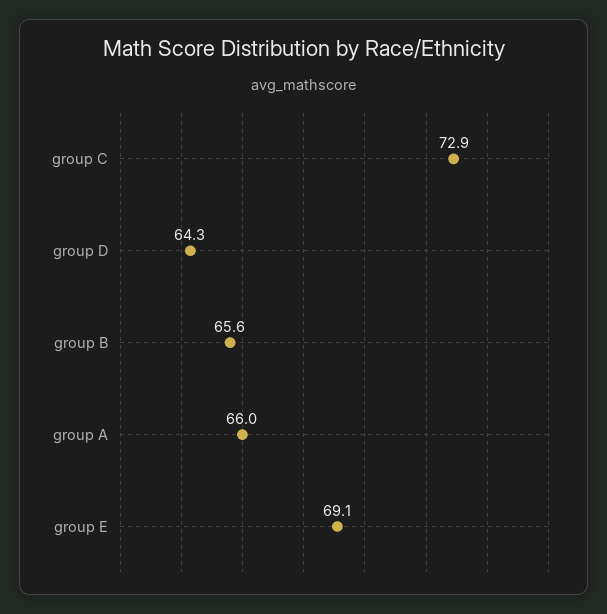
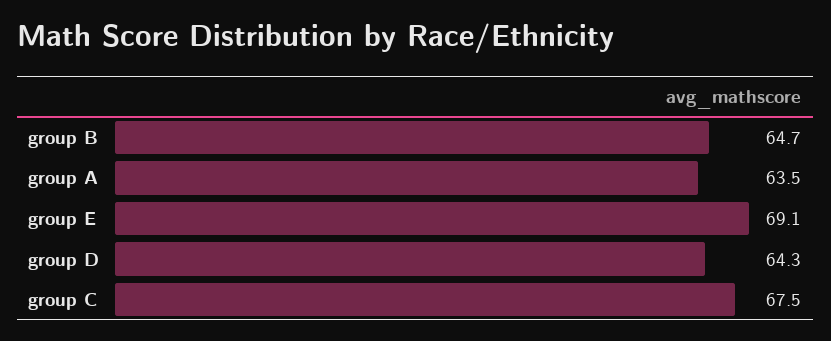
  {
-   "group C": 72.9,
+   "group C": 67.5,
    "group D": 64.3,
-   "group B": 65.6,
+   "group B": 64.7,
-   "group A": 66,
+   "group A": 63.5,
    "group E": 69.1
  }

